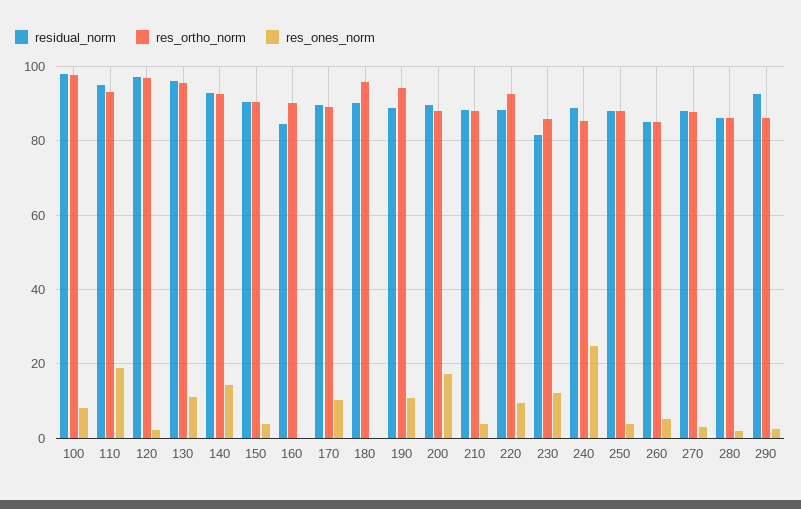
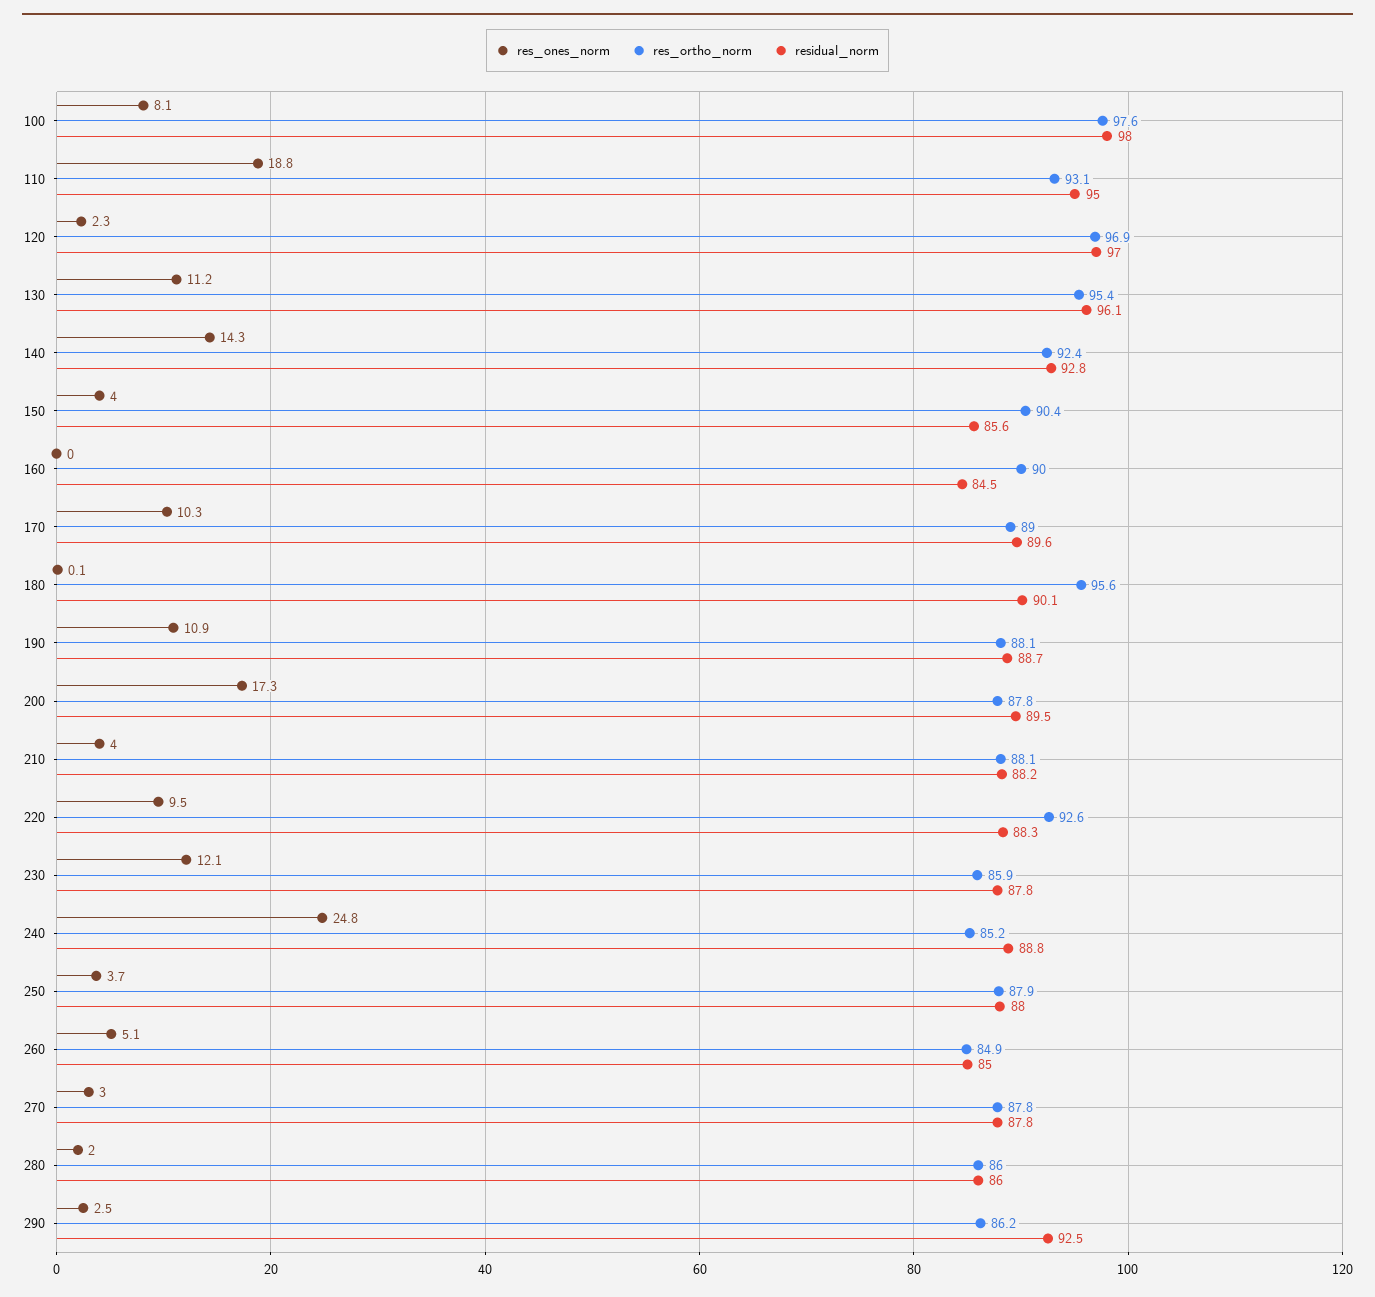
  {
    "residual_norm": {
      "100": 98,
      "110": 95,
      "120": 97,
      "130": 96.1,
      "140": 92.8,
-     "150": 90,
+     "150": 85.6,
      "160": 84.5,
      "170": 89.6,
      "180": 90.1,
      "190": 88.7,
      "200": 89.5,
      "210": 88.2,
      "220": 88.3,
-     "230": 82,
+     "230": 87.8,
      "240": 88.8,
      "250": 88,
      "260": 85,
      "270": 87.8,
      "280": 86,
      "290": 92.5
    },
    "res_ortho_norm": {
      "100": 97.6,
      "110": 93.1,
      "120": 96.9,
      "130": 95.4,
      "140": 92.4,
      "150": 90.4,
      "160": 90,
      "170": 89,
      "180": 95.6,
-     "190": 94,
+     "190": 88.1,
      "200": 87.8,
      "210": 88.1,
      "220": 92.6,
      "230": 85.9,
      "240": 85.2,
      "250": 87.9,
      "260": 84.9,
      "270": 87.8,
      "280": 86,
      "290": 86.2
    },
    "res_ones_norm": {
      "100": 8.1,
      "110": 18.8,
      "120": 2.3,
      "130": 11.2,
      "140": 14.3,
      "150": 4,
      "160": 0,
      "170": 10.3,
      "180": 0.1,
      "190": 10.9,
      "200": 17.3,
      "210": 4,
      "220": 9.5,
      "230": 12.1,
      "240": 24.8,
      "250": 3.7,
      "260": 5.1,
      "270": 3,
      "280": 2,
      "290": 2.5
    }
  }

